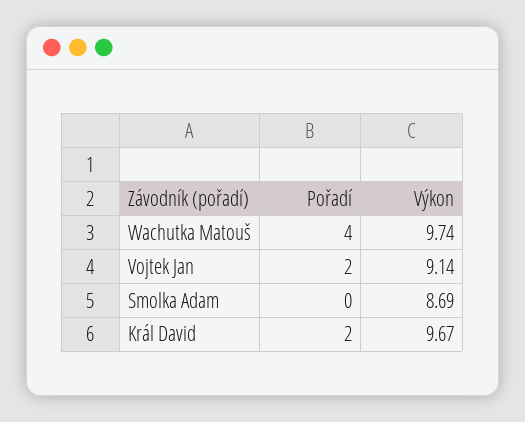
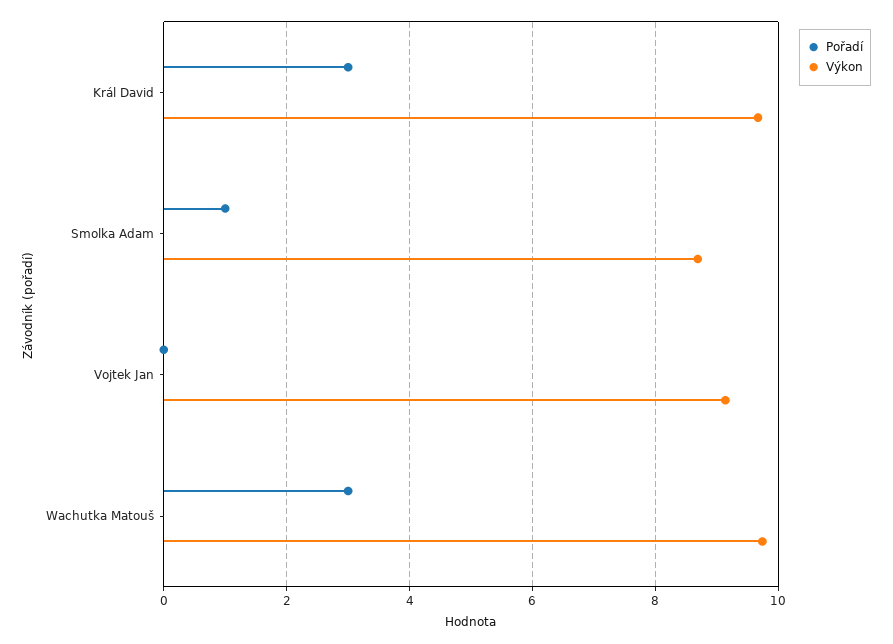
  {
    "Pořadí": {
-     "Wachutka Matouš": 4,
+     "Wachutka Matouš": 3,
-     "Vojtek Jan": 2,
+     "Vojtek Jan": 0,
-     "Smolka Adam": 0,
+     "Smolka Adam": 1,
-     "Král David": 2
+     "Král David": 3
    },
    "Výkon": {
      "Wachutka Matouš": 9.74,
      "Vojtek Jan": 9.14,
      "Smolka Adam": 8.69,
      "Král David": 9.67
    }
  }

